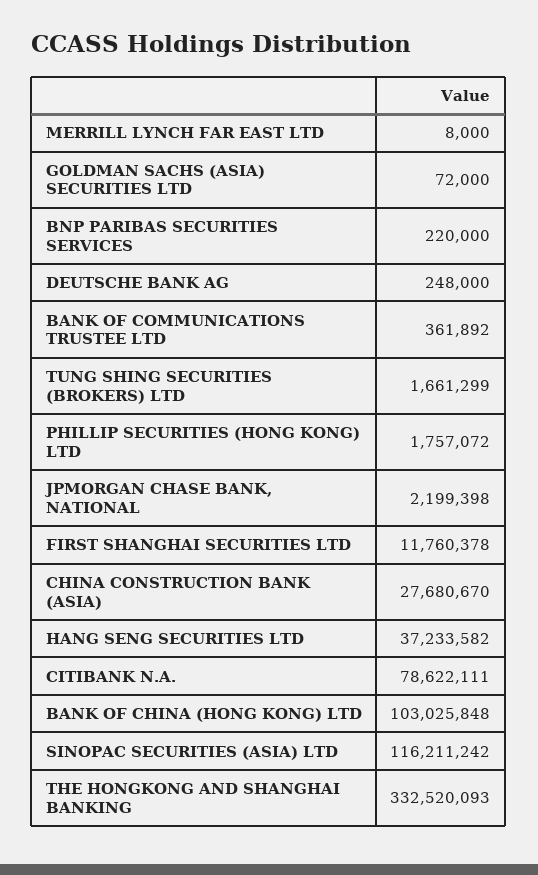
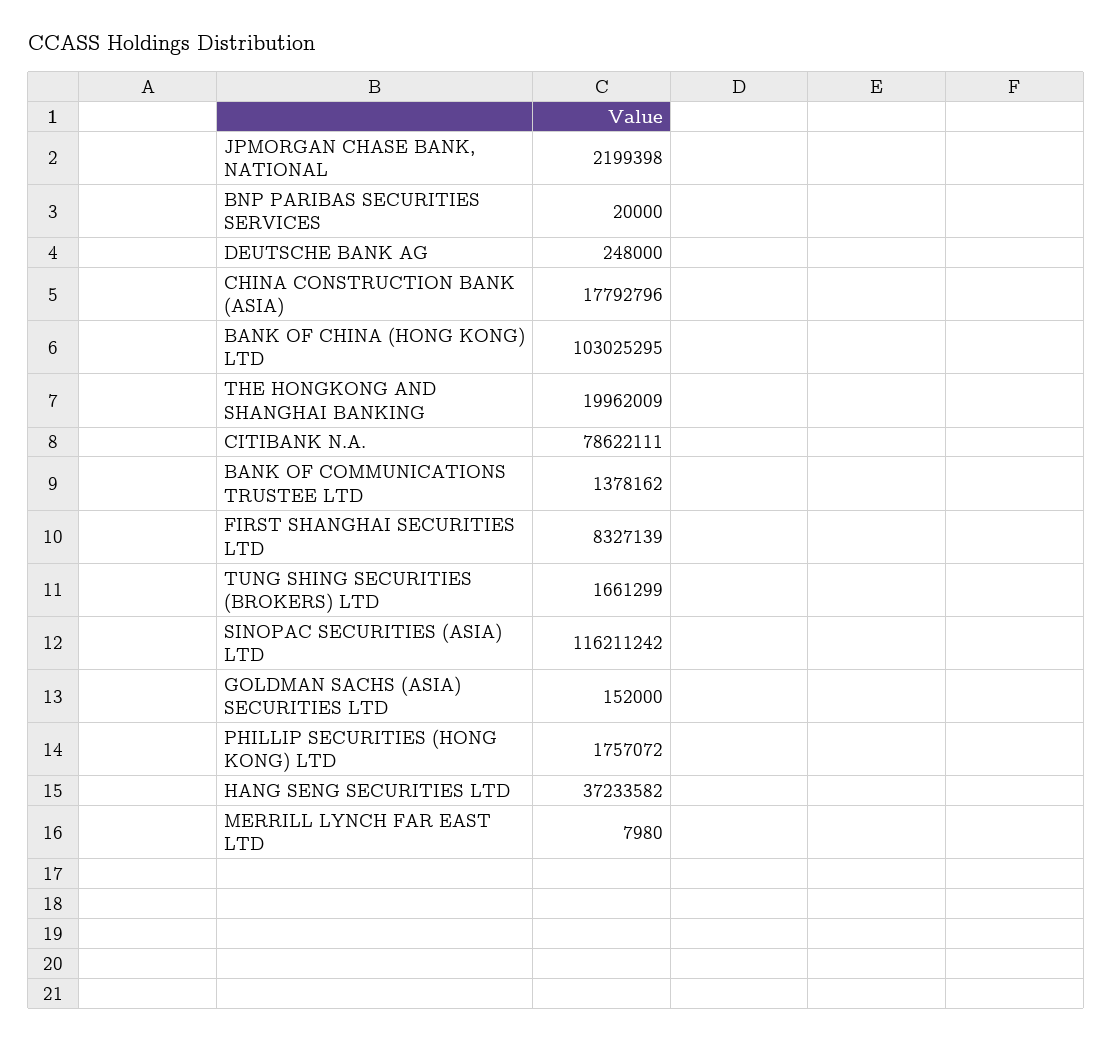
  {
-   "MERRILL LYNCH FAR EAST LTD": 8000,
+   "MERRILL LYNCH FAR EAST LTD": 7980,
-   "GOLDMAN SACHS (ASIA) SECURITIES LTD": 72000,
+   "GOLDMAN SACHS (ASIA) SECURITIES LTD": 152000,
-   "BNP PARIBAS SECURITIES SERVICES": 220000,
+   "BNP PARIBAS SECURITIES SERVICES": 20000,
    "DEUTSCHE BANK AG": 248000,
-   "BANK OF COMMUNICATIONS TRUSTEE LTD": 361892,
+   "BANK OF COMMUNICATIONS TRUSTEE LTD": 1378162,
    "TUNG SHING SECURITIES (BROKERS) LTD": 1661299,
    "PHILLIP SECURITIES (HONG KONG) LTD": 1757072,
    "JPMORGAN CHASE BANK, NATIONAL": 2199398,
-   "FIRST SHANGHAI SECURITIES LTD": 11760378,
+   "FIRST SHANGHAI SECURITIES LTD": 8327139,
-   "CHINA CONSTRUCTION BANK (ASIA)": 27680670,
+   "CHINA CONSTRUCTION BANK (ASIA)": 17792796,
    "HANG SENG SECURITIES LTD": 37233582,
    "CITIBANK N.A.": 78622111,
-   "BANK OF CHINA (HONG KONG) LTD": 103025848,
+   "BANK OF CHINA (HONG KONG) LTD": 103025295,
    "SINOPAC SECURITIES (ASIA) LTD": 116211242,
-   "THE HONGKONG AND SHANGHAI BANKING": 332520093
+   "THE HONGKONG AND SHANGHAI BANKING": 19962009
  }

